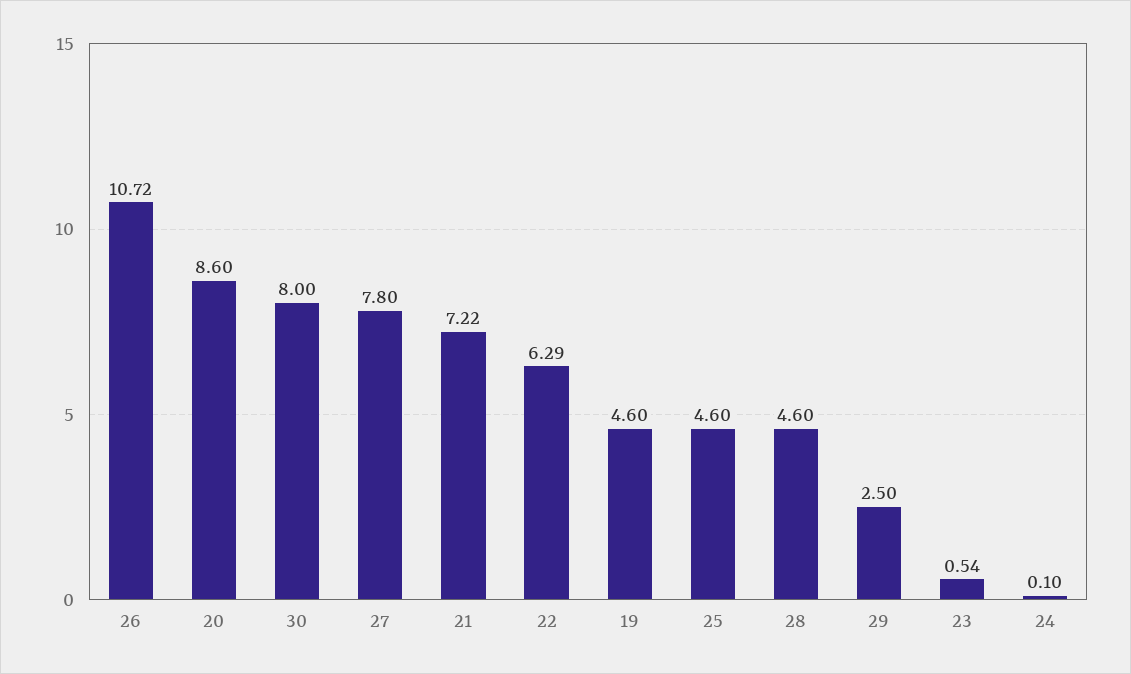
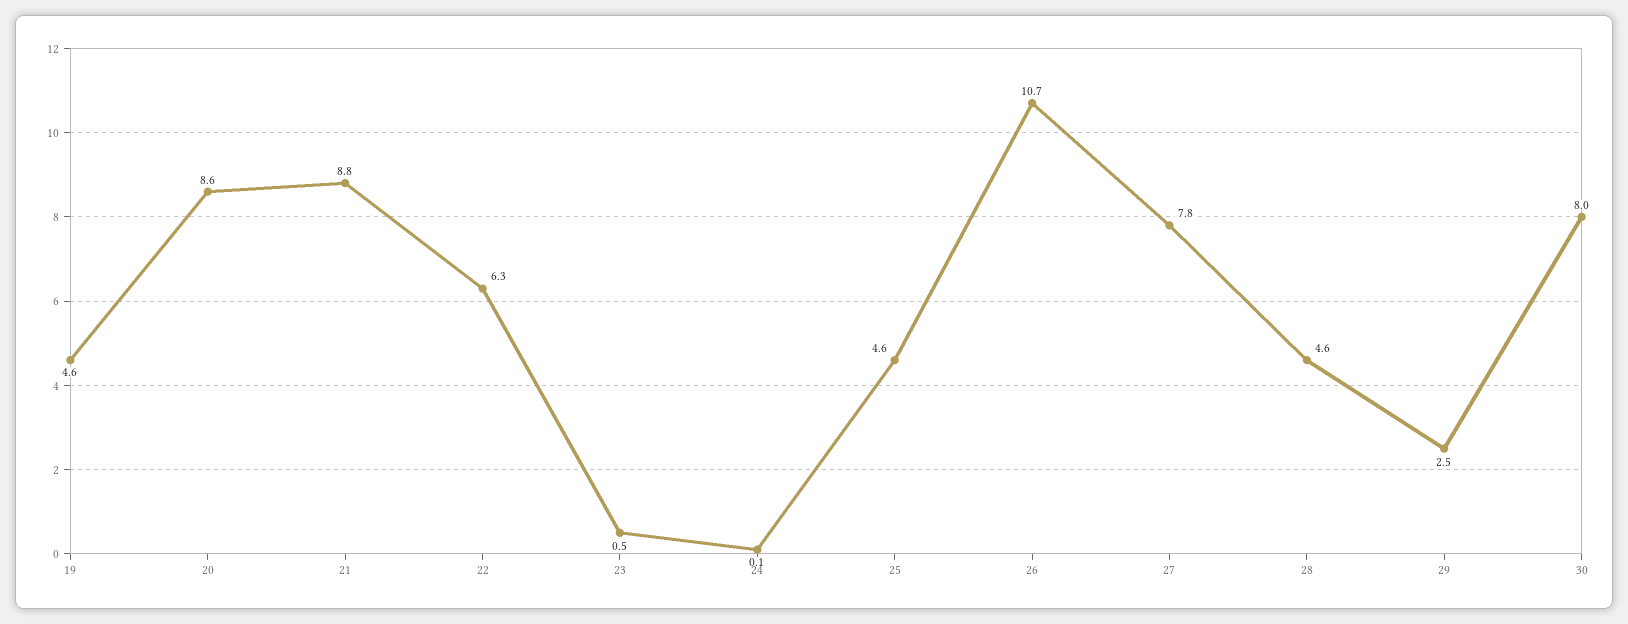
  {
    "26": 10.72,
    "20": 8.6,
    "30": 8,
    "27": 7.8,
-   "21": 7.22,
+   "21": 8.8,
    "22": 6.29,
    "19": 4.6,
    "25": 4.6,
    "28": 4.6,
    "29": 2.5,
    "23": 0.54,
    "24": 0.1
  }

